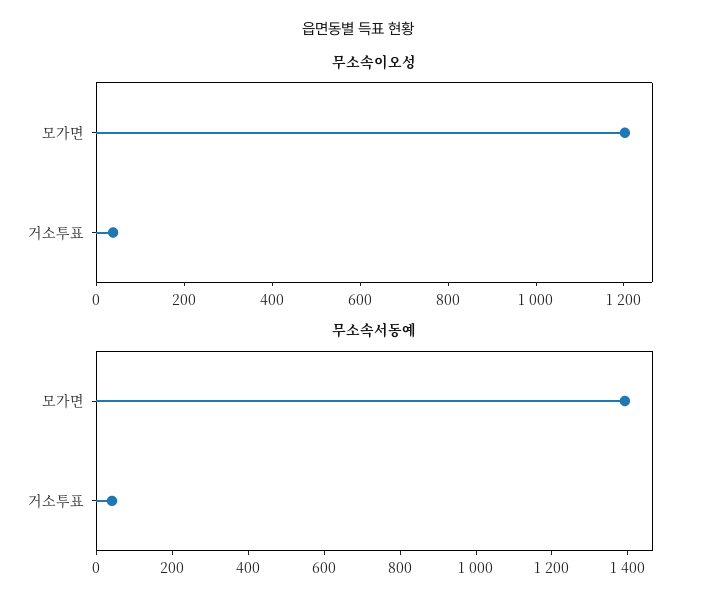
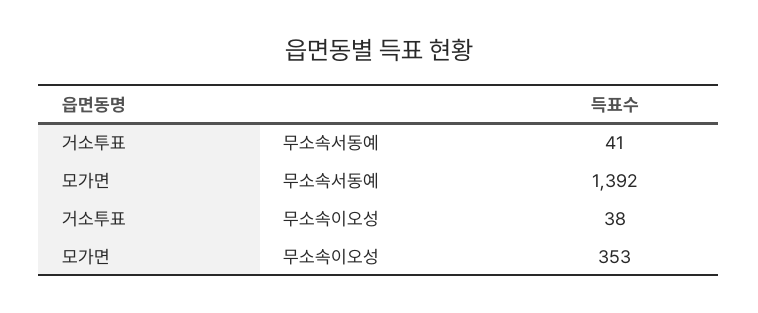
  {
    "무소속이오성": {
-     "모가면": 1200,
+     "모가면": 353,
      "거소투표": 38
    },
    "무소속서동예": {
      "모가면": 1392,
      "거소투표": 41
    }
  }

